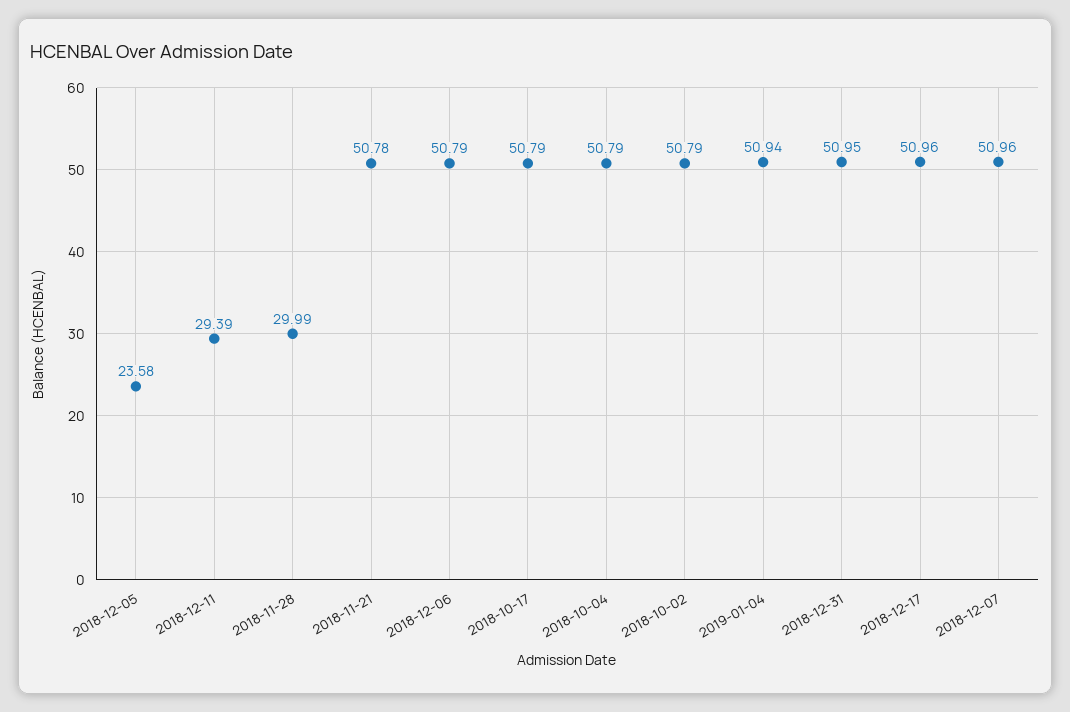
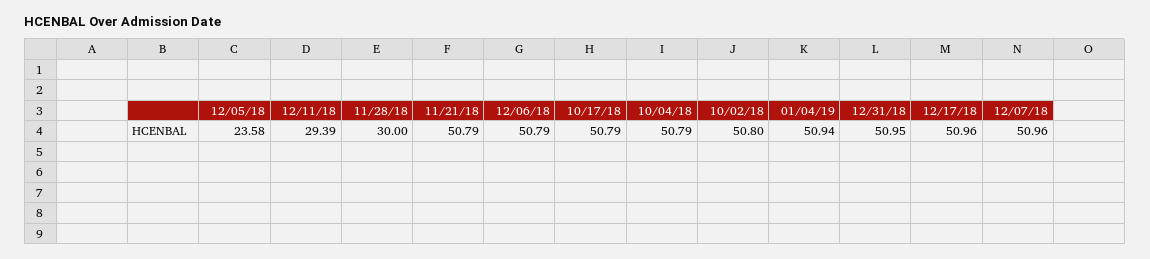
  {
    "2018-12-05": 23.58,
    "2018-12-11": 29.39,
-   "2018-11-28": 29.99,
+   "2018-11-28": 30,
-   "2018-11-21": 50.78,
+   "2018-11-21": 50.79,
    "2018-12-06": 50.79,
    "2018-10-17": 50.79,
    "2018-10-04": 50.79,
-   "2018-10-02": 50.79,
+   "2018-10-02": 50.8,
    "2019-01-04": 50.94,
    "2018-12-31": 50.95,
    "2018-12-17": 50.96,
    "2018-12-07": 50.96
  }

